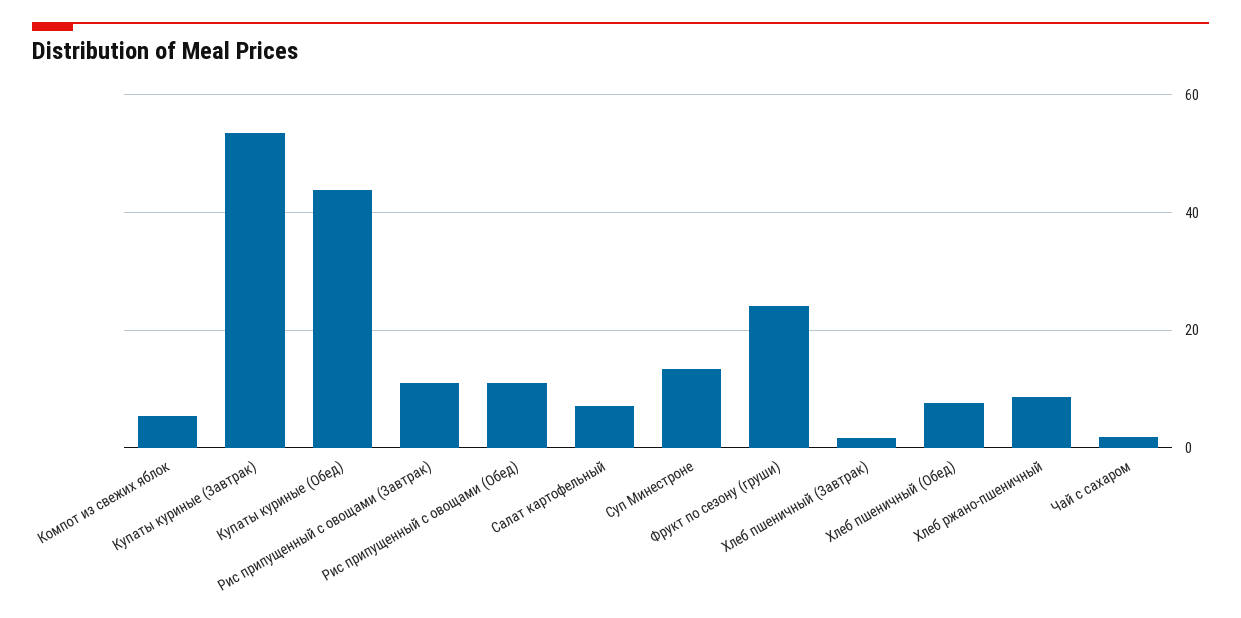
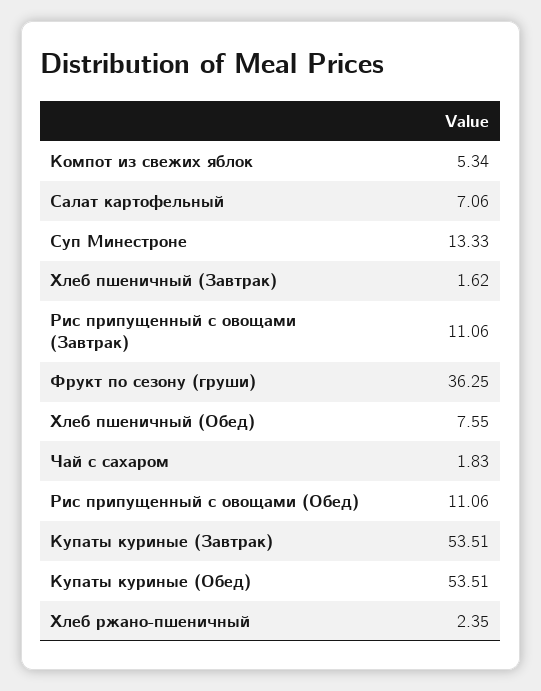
  {
    "Компот из свежих яблок": 5.34,
    "Купаты куриные (Завтрак)": 53.51,
-   "Купаты куриные (Обед)": 44,
+   "Купаты куриные (Обед)": 53.51,
    "Рис припущенный с овощами (Завтрак)": 11.06,
    "Рис припущенный с овощами (Обед)": 11.06,
    "Салат картофельный": 7.06,
    "Суп Минестроне": 13.33,
-   "Фрукт по сезону (груши)": 24,
+   "Фрукт по сезону (груши)": 36.25,
    "Хлеб пшеничный (Завтрак)": 1.62,
    "Хлеб пшеничный (Обед)": 7.55,
-   "Хлеб ржано-пшеничный": 8,
+   "Хлеб ржано-пшеничный": 2.35,
    "Чай с сахаром": 1.83
  }

